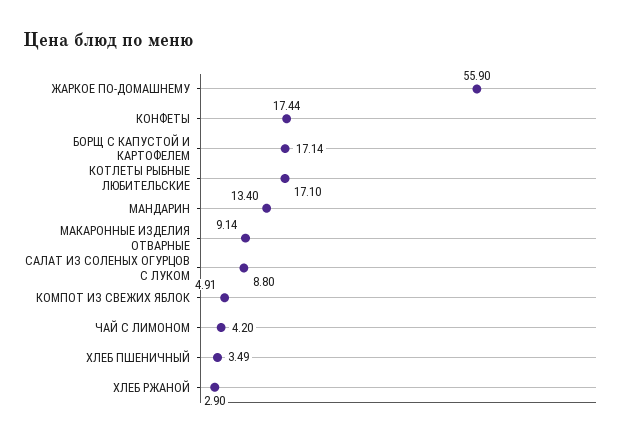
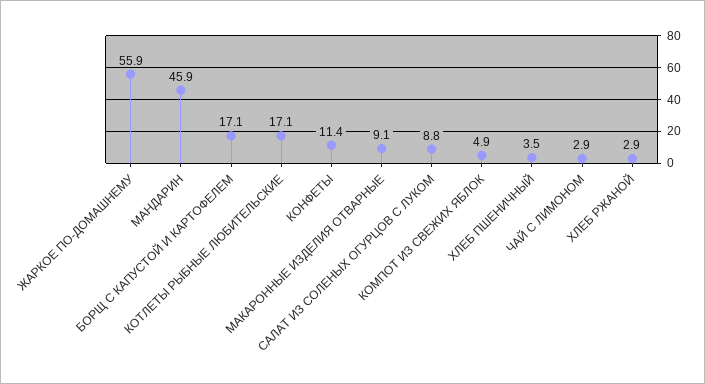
  {
    "ЖАРКОЕ ПО-ДОМАШНЕМУ": 55.9,
-   "КОНФЕТЫ": 17.44,
+   "КОНФЕТЫ": 11.4,
    "БОРЩ С КАПУСТОЙ И КАРТОФЕЛЕМ": 17.14,
    "КОТЛЕТЫ РЫБНЫЕ ЛЮБИТЕЛЬСКИЕ": 17.1,
-   "МАНДАРИН": 13.4,
+   "МАНДАРИН": 45.9,
    "МАКАРОННЫЕ ИЗДЕЛИЯ ОТВАРНЫЕ": 9.14,
    "САЛАТ ИЗ СОЛЕНЫХ ОГУРЦОВ С ЛУКОМ": 8.8,
    "КОМПОТ ИЗ СВЕЖИХ ЯБЛОК": 4.91,
-   "ЧАЙ С ЛИМОНОМ": 4.2,
+   "ЧАЙ С ЛИМОНОМ": 2.9,
    "ХЛЕБ ПШЕНИЧНЫЙ": 3.49,
    "ХЛЕБ РЖАНОЙ": 2.9
  }

